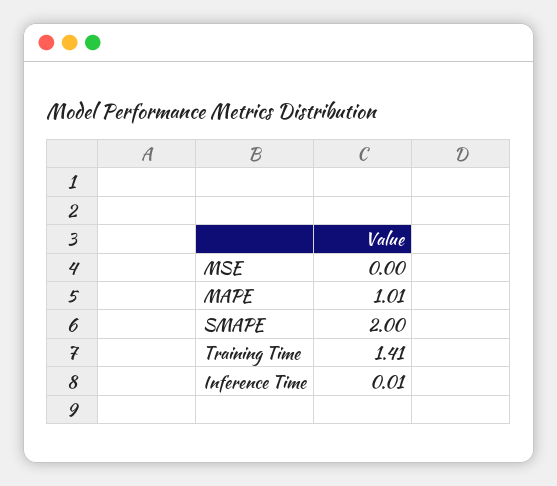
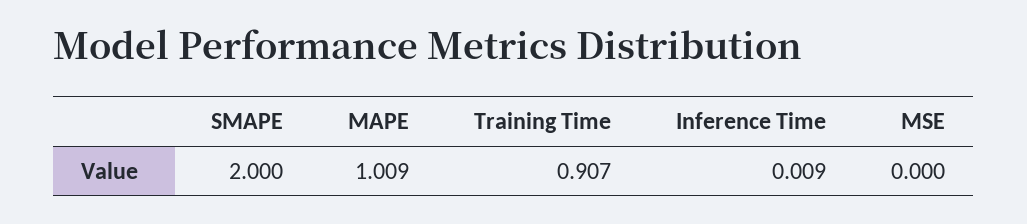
  {
    "MSE": 0,
    "MAPE": 1.009,
    "SMAPE": 2,
-   "Training Time": 1.41,
+   "Training Time": 0.907,
    "Inference Time": 0.009
  }

